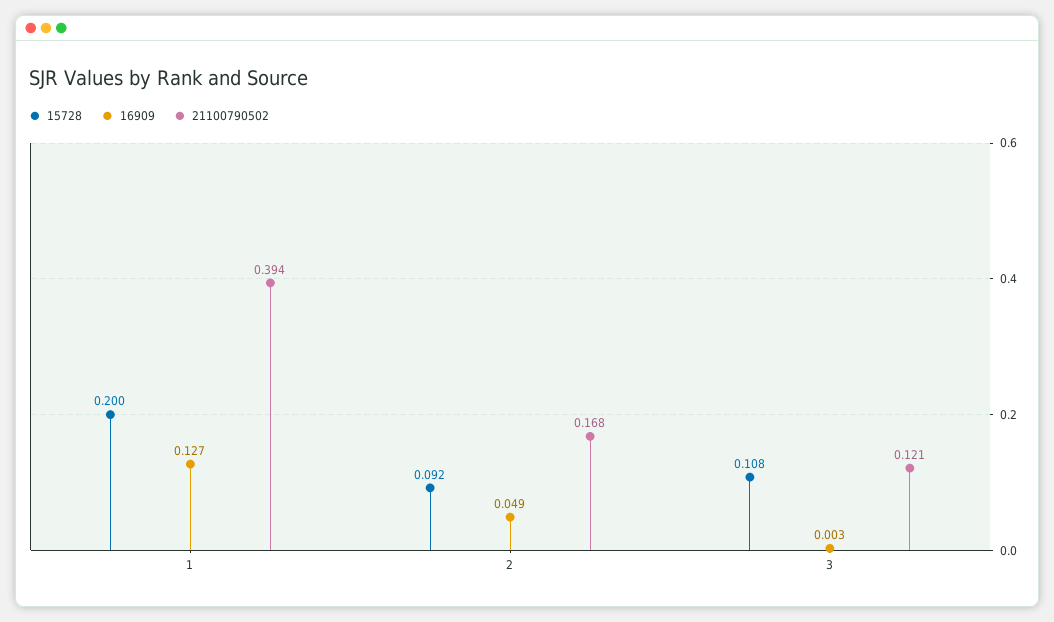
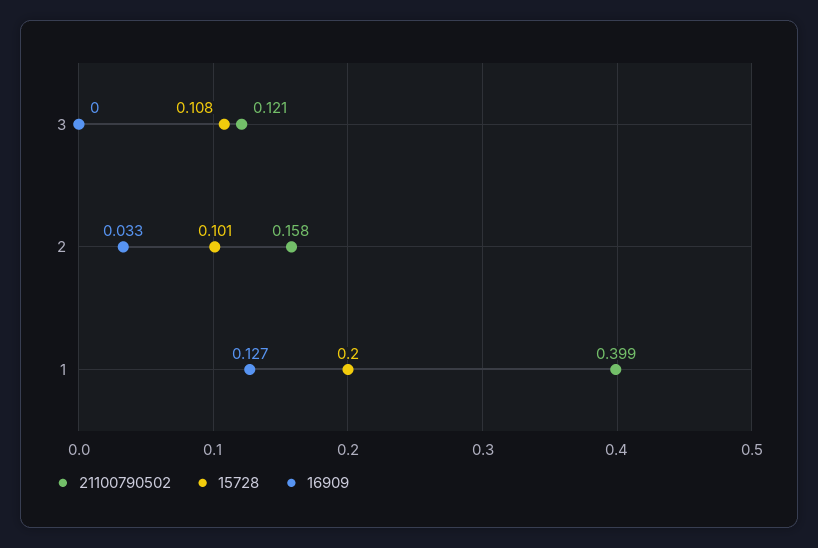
  {
    "15728": {
      "1": 0.2,
-     "2": 0.092,
+     "2": 0.101,
      "3": 0.108
    },
    "16909": {
      "1": 0.127,
-     "2": 0.049,
+     "2": 0.033,
-     "3": 0.003
+     "3": 0
    },
    "21100790502": {
-     "1": 0.394,
+     "1": 0.399,
-     "2": 0.168,
+     "2": 0.158,
      "3": 0.121
    }
  }

